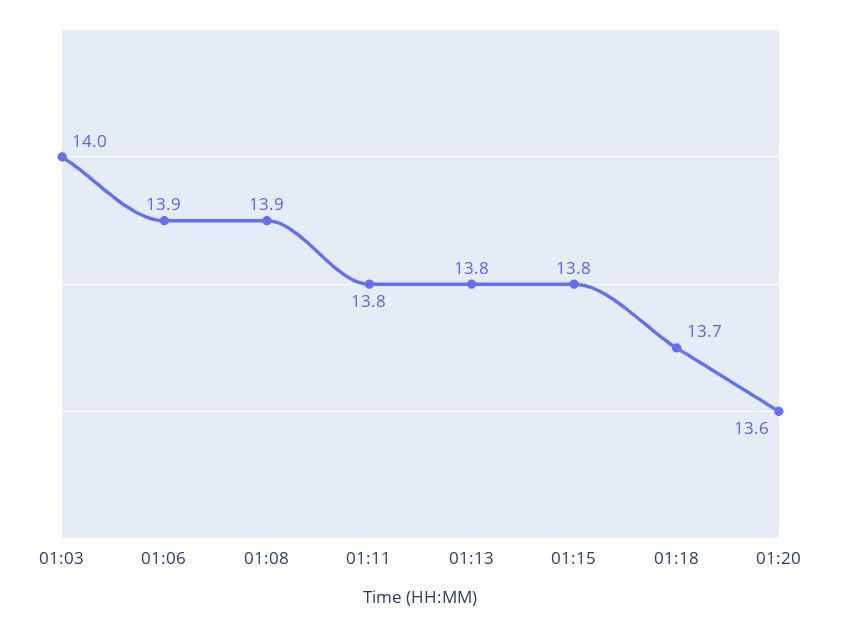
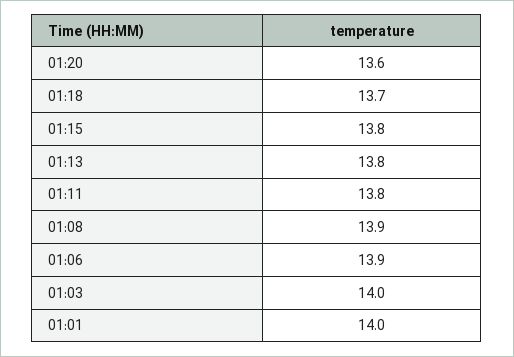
  {
    "01:03": 14,
    "01:06": 13.9,
    "01:08": 13.9,
    "01:11": 13.8,
    "01:13": 13.8,
    "01:15": 13.8,
    "01:18": 13.7,
-   "01:20": 13.6
+   "01:20": 13.6,
+   "01:01": 14
  }

